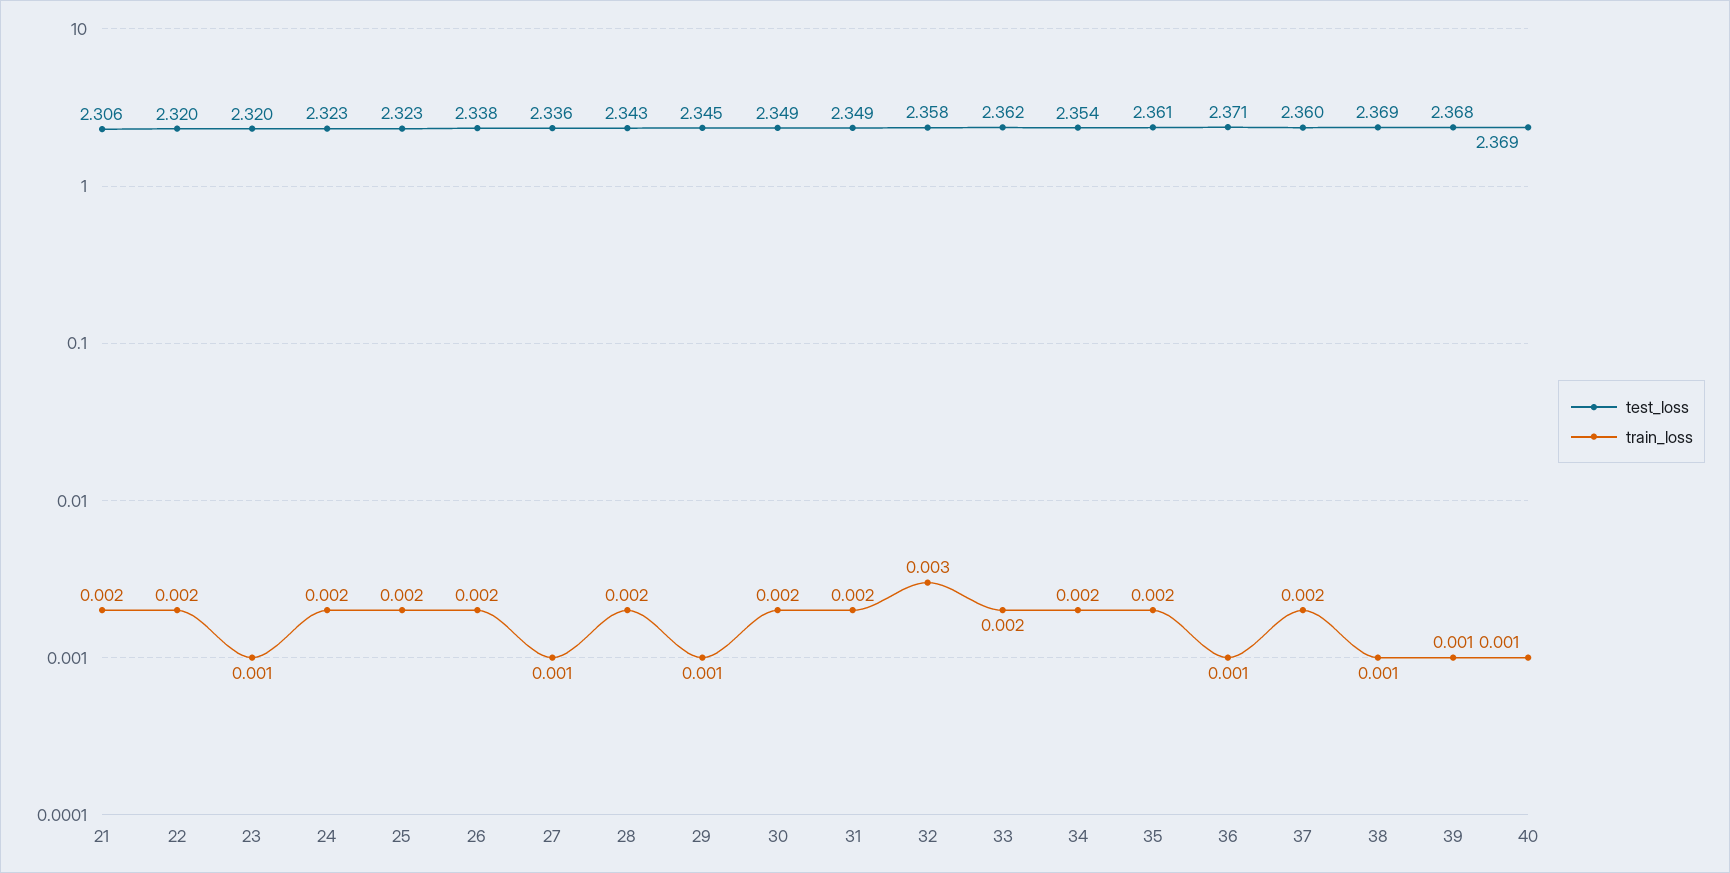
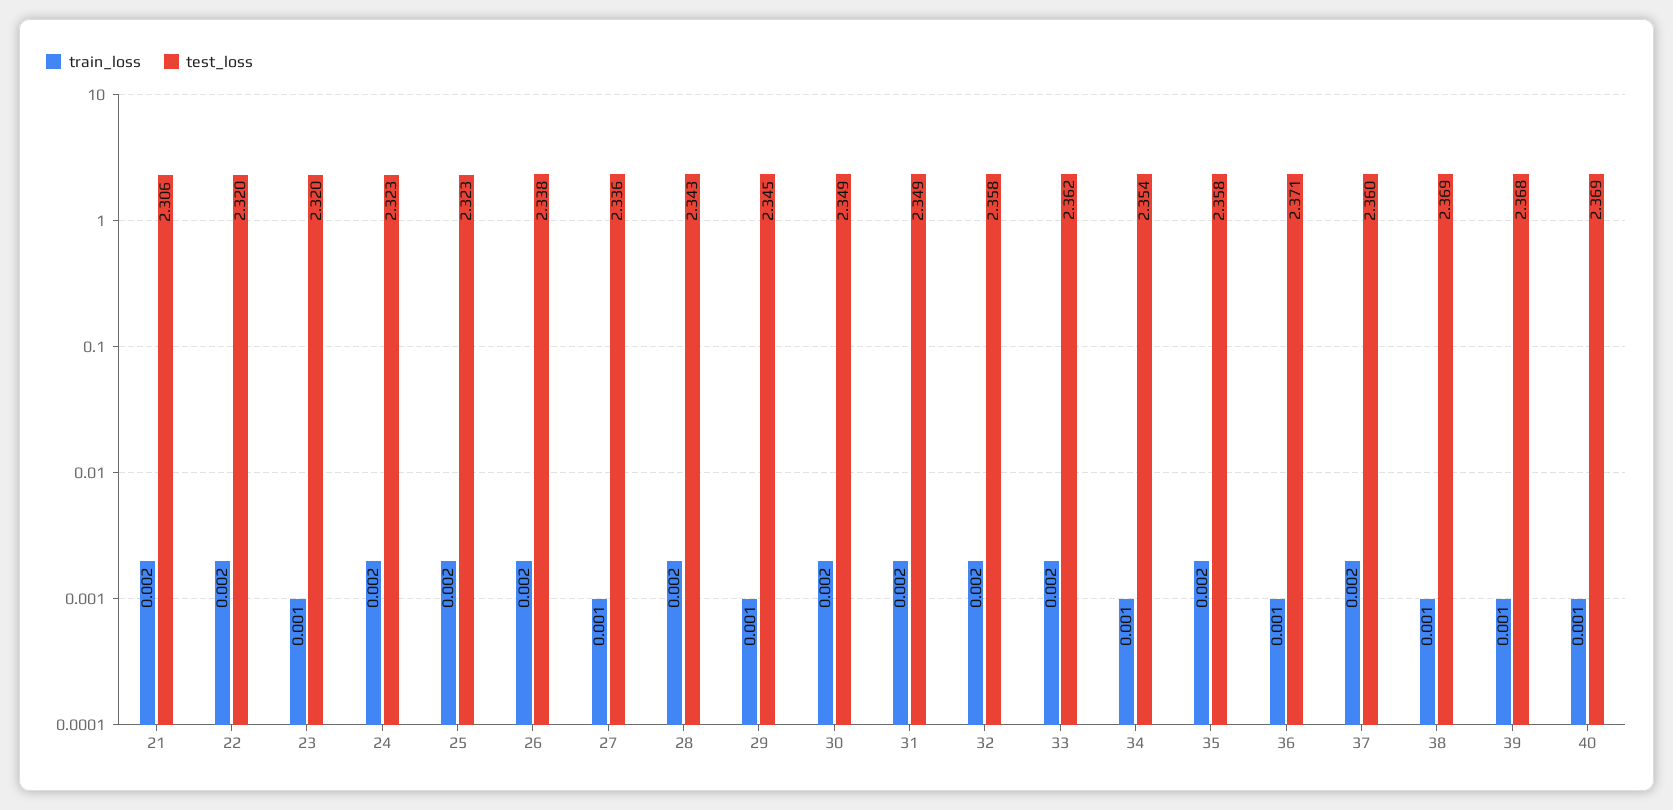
  {
    "test_loss": {
      "21": 2.306,
      "22": 2.32,
      "23": 2.32,
      "24": 2.323,
      "25": 2.323,
      "26": 2.338,
      "27": 2.336,
      "28": 2.343,
      "29": 2.345,
      "30": 2.349,
      "31": 2.349,
      "32": 2.358,
      "33": 2.362,
      "34": 2.354,
-     "35": 2.361,
+     "35": 2.358,
      "36": 2.371,
      "37": 2.36,
      "38": 2.369,
      "39": 2.368,
      "40": 2.369
    },
    "train_loss": {
      "21": 0.002,
      "22": 0.002,
      "23": 0.001,
      "24": 0.002,
      "25": 0.002,
      "26": 0.002,
      "27": 0.001,
      "28": 0.002,
      "29": 0.001,
      "30": 0.002,
      "31": 0.002,
-     "32": 0.003,
+     "32": 0.002,
      "33": 0.002,
-     "34": 0.002,
+     "34": 0.001,
      "35": 0.002,
      "36": 0.001,
      "37": 0.002,
      "38": 0.001,
      "39": 0.001,
      "40": 0.001
    }
  }

